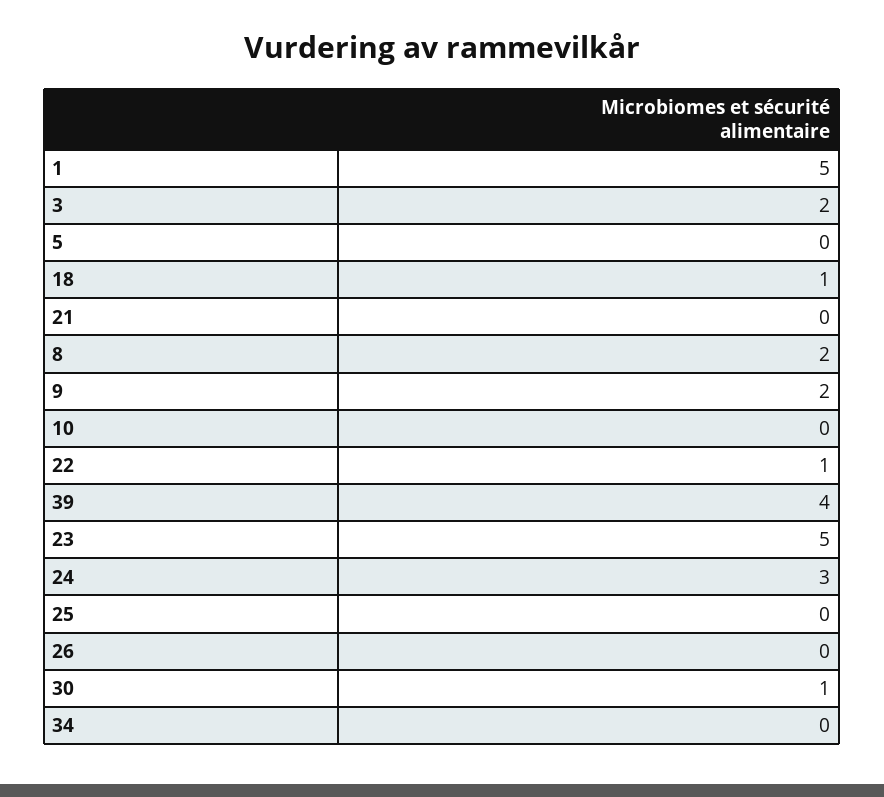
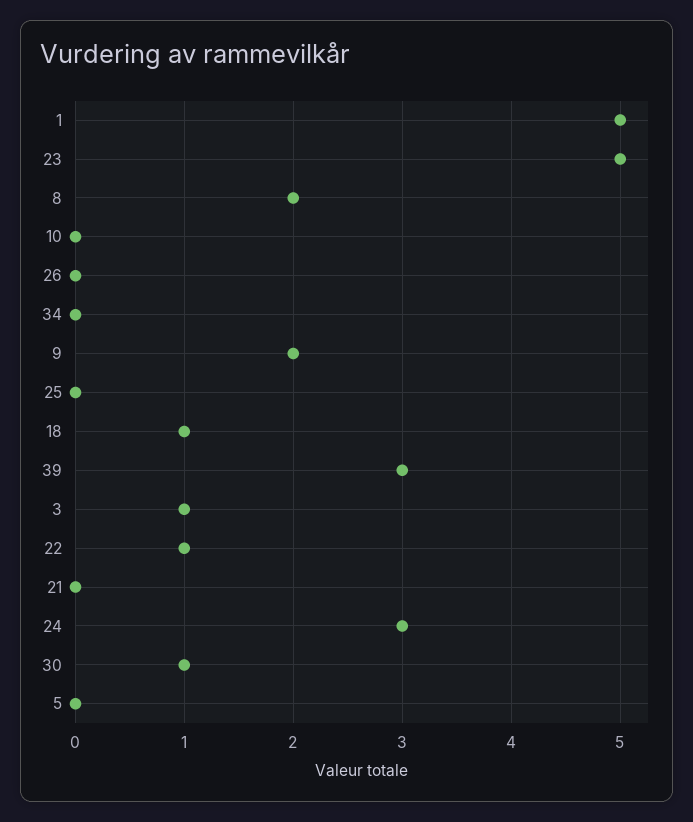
  {
    "1": 5,
-   "3": 2,
+   "3": 1,
    "5": 0,
    "18": 1,
    "21": 0,
    "8": 2,
    "9": 2,
    "10": 0,
    "22": 1,
-   "39": 4,
+   "39": 3,
    "23": 5,
    "24": 3,
    "25": 0,
    "26": 0,
    "30": 1,
    "34": 0
  }

